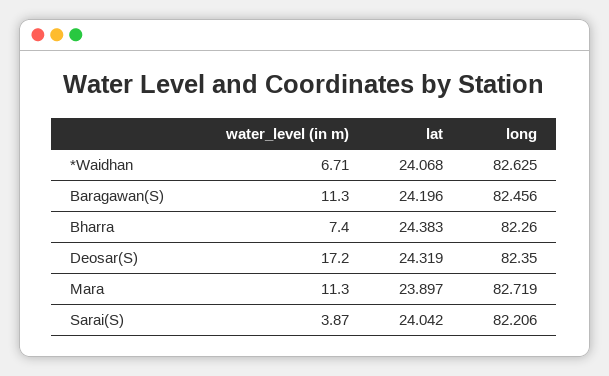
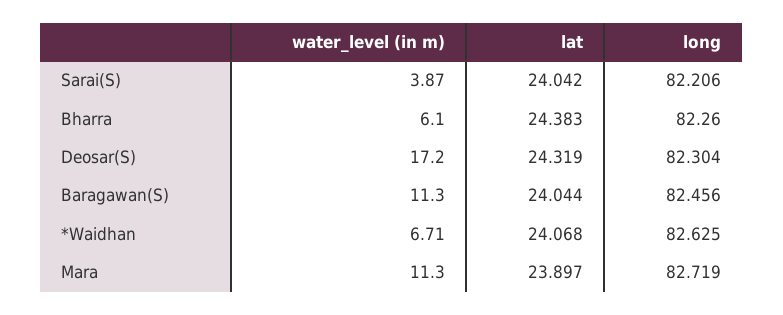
  {
    "water_level (in m)": {
      "*Waidhan": 6.71,
      "Baragawan(S)": 11.3,
-     "Bharra": 7.4,
+     "Bharra": 6.1,
      "Deosar(S)": 17.2,
      "Mara": 11.3,
      "Sarai(S)": 3.87
    },
    "lat": {
      "*Waidhan": 24.068,
-     "Baragawan(S)": 24.196,
+     "Baragawan(S)": 24.044,
      "Bharra": 24.383,
      "Deosar(S)": 24.319,
      "Mara": 23.897,
      "Sarai(S)": 24.042
    },
    "long": {
      "*Waidhan": 82.625,
      "Baragawan(S)": 82.456,
      "Bharra": 82.26,
-     "Deosar(S)": 82.35,
+     "Deosar(S)": 82.304,
      "Mara": 82.719,
      "Sarai(S)": 82.206
    }
  }

